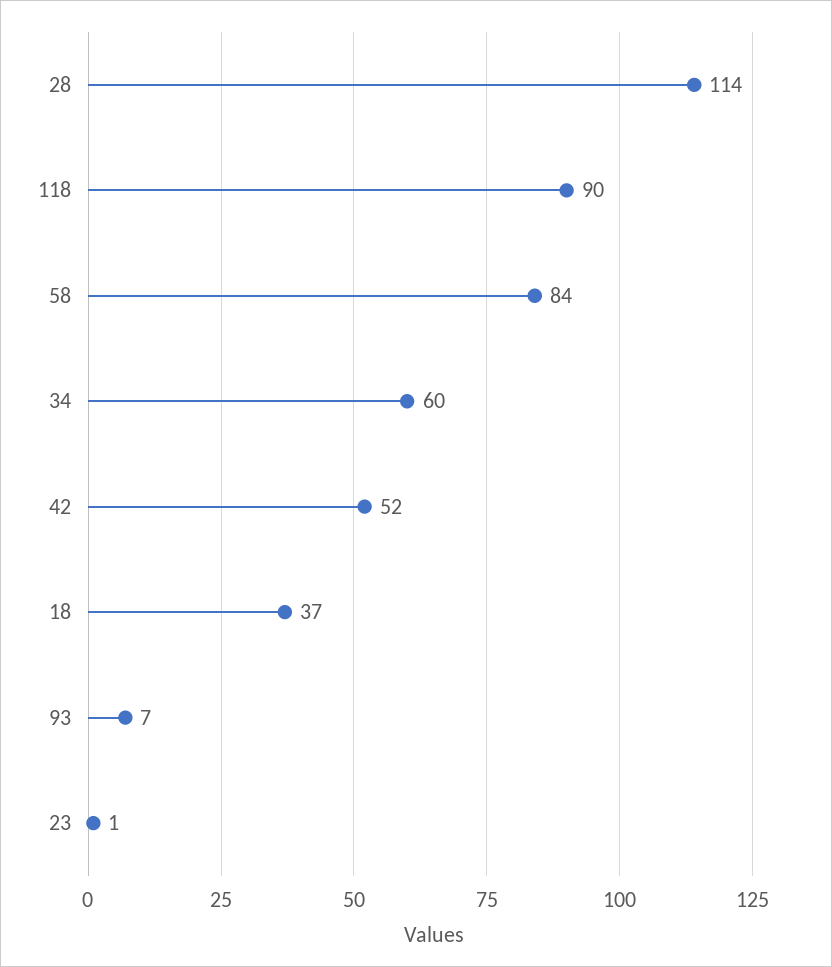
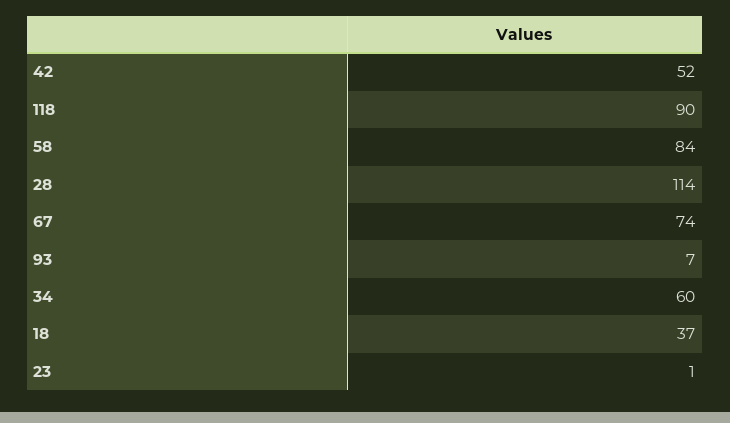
  {
    "28": 114,
    "118": 90,
    "58": 84,
    "34": 60,
    "42": 52,
    "18": 37,
    "93": 7,
-   "23": 1
+   "23": 1,
+   "67": 74
  }

